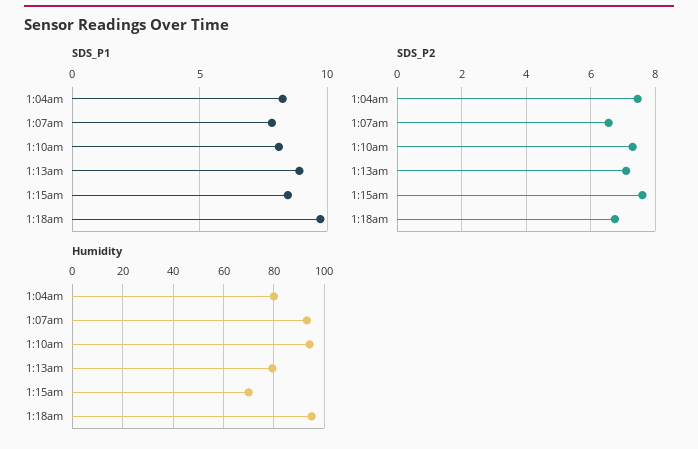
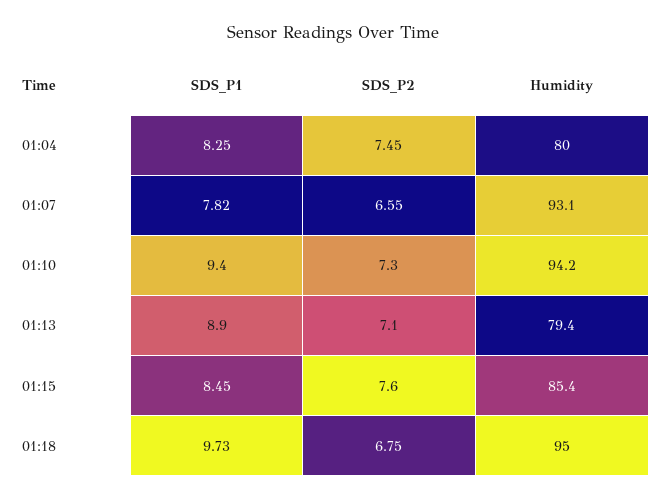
  {
    "SDS_P1": {
      "1:04am": 8.25,
      "1:07am": 7.82,
-     "1:10am": 8,
+     "1:10am": 9.4,
      "1:13am": 8.9,
      "1:15am": 8.45,
      "1:18am": 9.73
    },
    "SDS_P2": {
      "1:04am": 7.45,
      "1:07am": 6.55,
      "1:10am": 7.3,
      "1:13am": 7.1,
      "1:15am": 7.6,
      "1:18am": 6.75
    },
    "Humidity": {
      "1:04am": 80,
      "1:07am": 93.1,
      "1:10am": 94.2,
      "1:13am": 79.4,
-     "1:15am": 70,
+     "1:15am": 85.4,
      "1:18am": 95
    }
  }

